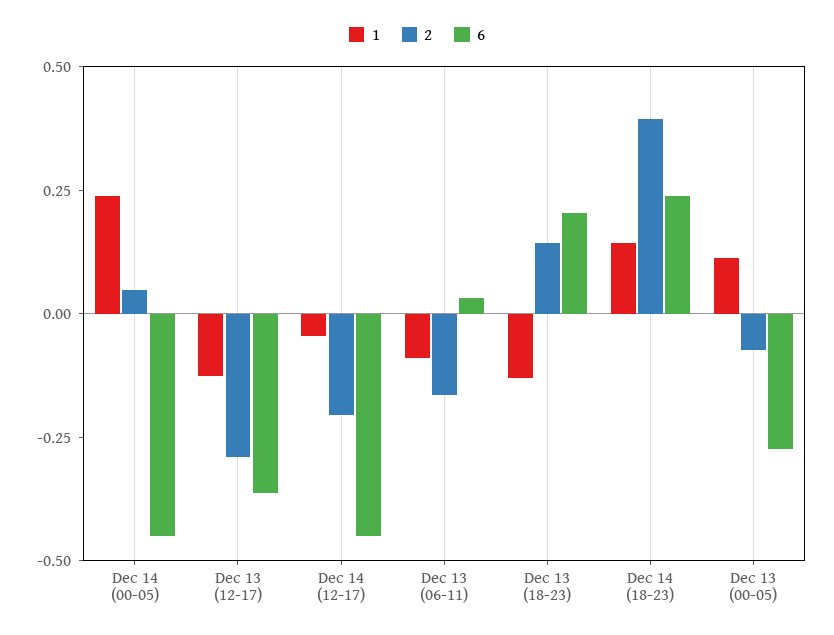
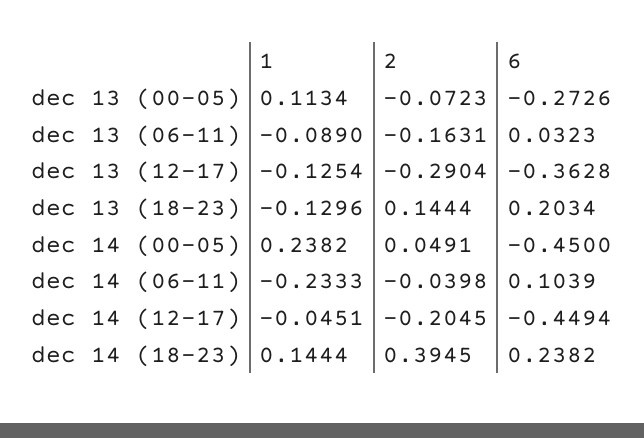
  {
    "1": {
      "Dec 14 (00-05)": 0.2382,
      "Dec 13 (12-17)": -0.1254,
      "Dec 14 (12-17)": -0.0451,
      "Dec 13 (06-11)": -0.089,
      "Dec 13 (18-23)": -0.1296,
      "Dec 14 (18-23)": 0.1444,
-     "Dec 13 (00-05)": 0.1134
+     "Dec 13 (00-05)": 0.1134,
+     "dec 14 (06-11)": -0.2333
    },
    "2": {
      "Dec 14 (00-05)": 0.0491,
      "Dec 13 (12-17)": -0.2904,
      "Dec 14 (12-17)": -0.2045,
      "Dec 13 (06-11)": -0.1631,
      "Dec 13 (18-23)": 0.1444,
      "Dec 14 (18-23)": 0.3945,
-     "Dec 13 (00-05)": -0.0723
+     "Dec 13 (00-05)": -0.0723,
+     "dec 14 (06-11)": -0.0398
    },
    "6": {
      "Dec 14 (00-05)": -0.45,
      "Dec 13 (12-17)": -0.3628,
      "Dec 14 (12-17)": -0.4494,
      "Dec 13 (06-11)": 0.0323,
      "Dec 13 (18-23)": 0.2034,
      "Dec 14 (18-23)": 0.2382,
-     "Dec 13 (00-05)": -0.2726
+     "Dec 13 (00-05)": -0.2726,
+     "dec 14 (06-11)": 0.1039
    }
  }

